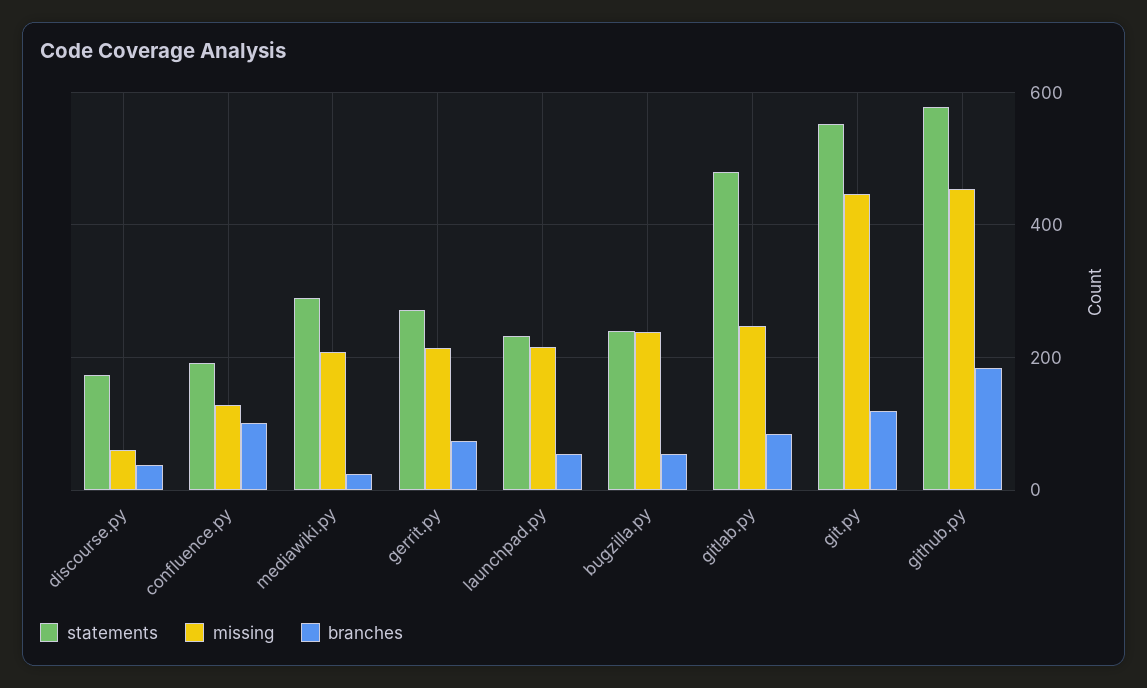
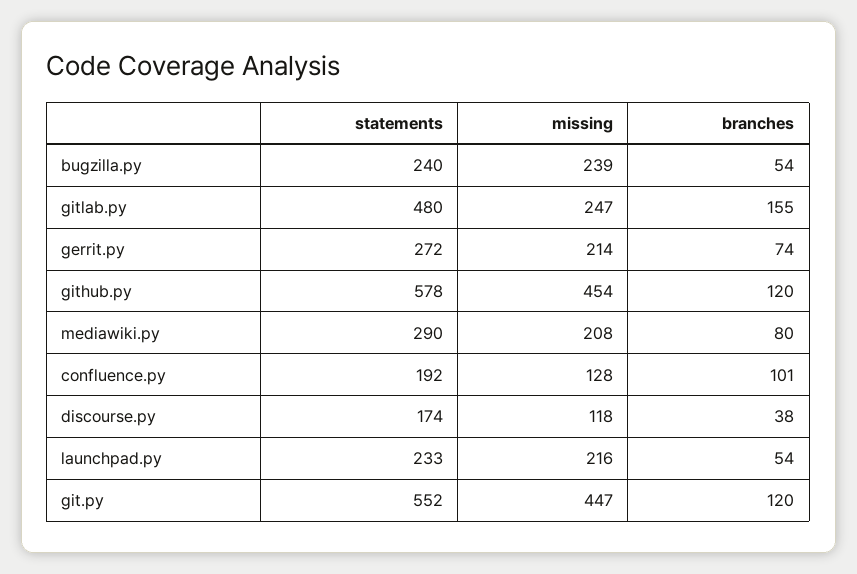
  {
    "statements": {
      "discourse.py": 174,
      "confluence.py": 192,
      "mediawiki.py": 290,
      "gerrit.py": 272,
      "launchpad.py": 233,
      "bugzilla.py": 240,
      "gitlab.py": 480,
      "git.py": 552,
      "github.py": 578
    },
    "missing": {
-     "discourse.py": 60,
+     "discourse.py": 118,
      "confluence.py": 128,
      "mediawiki.py": 208,
      "gerrit.py": 214,
      "launchpad.py": 216,
      "bugzilla.py": 239,
      "gitlab.py": 247,
      "git.py": 447,
      "github.py": 454
    },
    "branches": {
      "discourse.py": 38,
      "confluence.py": 101,
-     "mediawiki.py": 20,
+     "mediawiki.py": 80,
      "gerrit.py": 74,
      "launchpad.py": 54,
      "bugzilla.py": 54,
-     "gitlab.py": 80,
+     "gitlab.py": 155,
      "git.py": 120,
-     "github.py": 180
+     "github.py": 120
    }
  }

